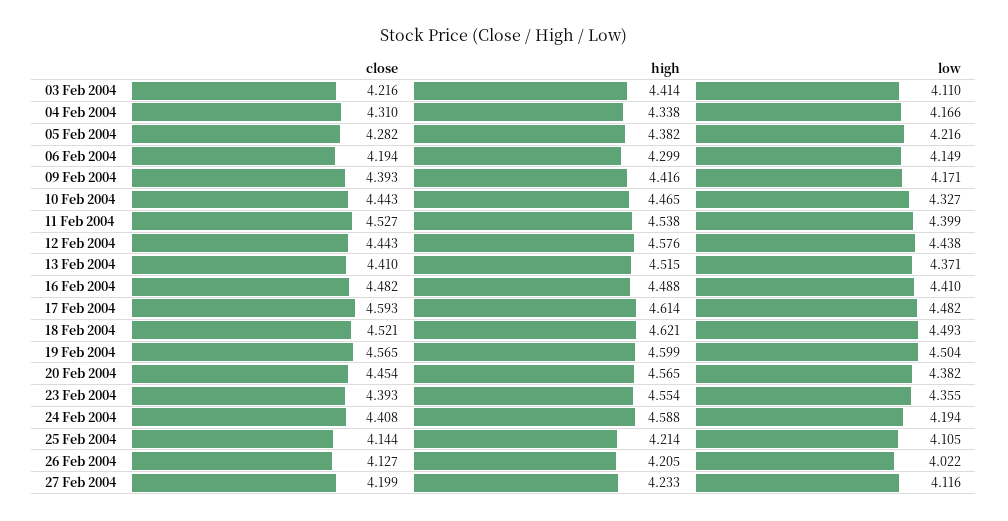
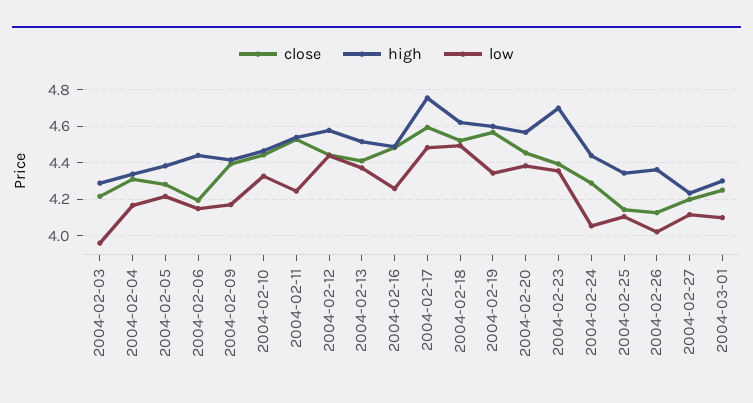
  {
    "close": {
      "03 Feb 2004": 4.216,
      "04 Feb 2004": 4.31,
      "05 Feb 2004": 4.282,
      "06 Feb 2004": 4.194,
      "09 Feb 2004": 4.393,
      "10 Feb 2004": 4.443,
      "11 Feb 2004": 4.527,
      "12 Feb 2004": 4.443,
      "13 Feb 2004": 4.41,
      "16 Feb 2004": 4.482,
      "17 Feb 2004": 4.593,
      "18 Feb 2004": 4.521,
      "19 Feb 2004": 4.565,
      "20 Feb 2004": 4.454,
      "23 Feb 2004": 4.393,
-     "24 Feb 2004": 4.408,
+     "24 Feb 2004": 4.3,
      "25 Feb 2004": 4.144,
      "26 Feb 2004": 4.127,
-     "27 Feb 2004": 4.199
+     "27 Feb 2004": 4.199,
+     "2004-03-01": 4.25
    },
    "high": {
-     "03 Feb 2004": 4.414,
+     "03 Feb 2004": 4.3,
      "04 Feb 2004": 4.338,
      "05 Feb 2004": 4.382,
-     "06 Feb 2004": 4.299,
+     "06 Feb 2004": 4.45,
      "09 Feb 2004": 4.416,
      "10 Feb 2004": 4.465,
      "11 Feb 2004": 4.538,
      "12 Feb 2004": 4.576,
      "13 Feb 2004": 4.515,
      "16 Feb 2004": 4.488,
-     "17 Feb 2004": 4.614,
+     "17 Feb 2004": 4.75,
      "18 Feb 2004": 4.621,
      "19 Feb 2004": 4.599,
      "20 Feb 2004": 4.565,
-     "23 Feb 2004": 4.554,
+     "23 Feb 2004": 4.7,
-     "24 Feb 2004": 4.588,
+     "24 Feb 2004": 4.45,
-     "25 Feb 2004": 4.214,
+     "25 Feb 2004": 4.35,
-     "26 Feb 2004": 4.205,
+     "26 Feb 2004": 4.35,
-     "27 Feb 2004": 4.233
+     "27 Feb 2004": 4.233,
+     "2004-03-01": 4.3
    },
    "low": {
-     "03 Feb 2004": 4.11,
+     "03 Feb 2004": 3.95,
      "04 Feb 2004": 4.166,
      "05 Feb 2004": 4.216,
      "06 Feb 2004": 4.149,
      "09 Feb 2004": 4.171,
      "10 Feb 2004": 4.327,
-     "11 Feb 2004": 4.399,
+     "11 Feb 2004": 4.25,
      "12 Feb 2004": 4.438,
      "13 Feb 2004": 4.371,
-     "16 Feb 2004": 4.41,
+     "16 Feb 2004": 4.25,
      "17 Feb 2004": 4.482,
      "18 Feb 2004": 4.493,
-     "19 Feb 2004": 4.504,
+     "19 Feb 2004": 4.35,
      "20 Feb 2004": 4.382,
      "23 Feb 2004": 4.355,
-     "24 Feb 2004": 4.194,
+     "24 Feb 2004": 4.05,
      "25 Feb 2004": 4.105,
      "26 Feb 2004": 4.022,
-     "27 Feb 2004": 4.116
+     "27 Feb 2004": 4.116,
+     "2004-03-01": 4.1
    }
  }

